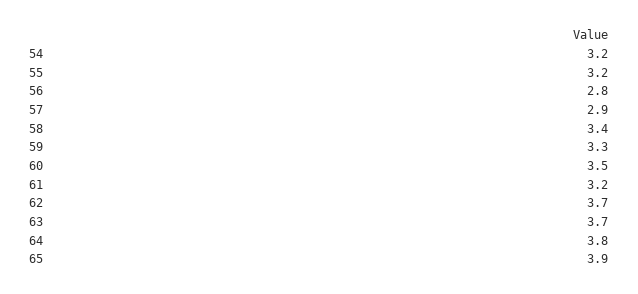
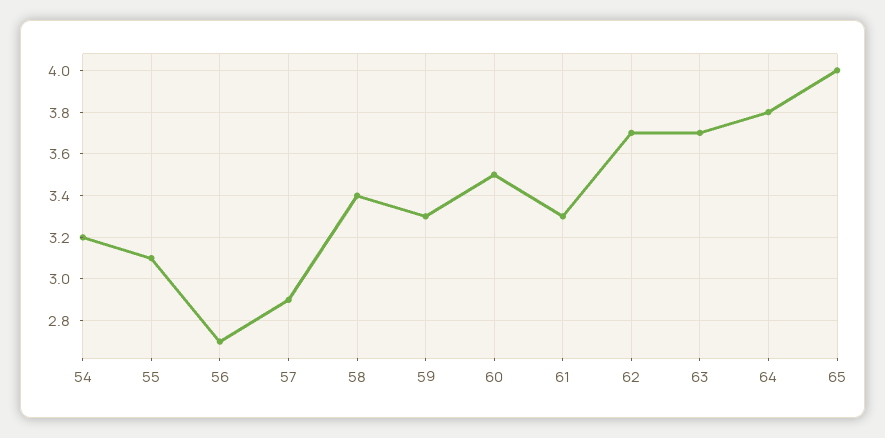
  {
    "54": 3.2,
-   "55": 3.2,
+   "55": 3.1,
-   "56": 2.8,
+   "56": 2.7,
    "57": 2.9,
    "58": 3.4,
    "59": 3.3,
    "60": 3.5,
-   "61": 3.2,
+   "61": 3.3,
    "62": 3.7,
    "63": 3.7,
    "64": 3.8,
-   "65": 3.9
+   "65": 4
  }

